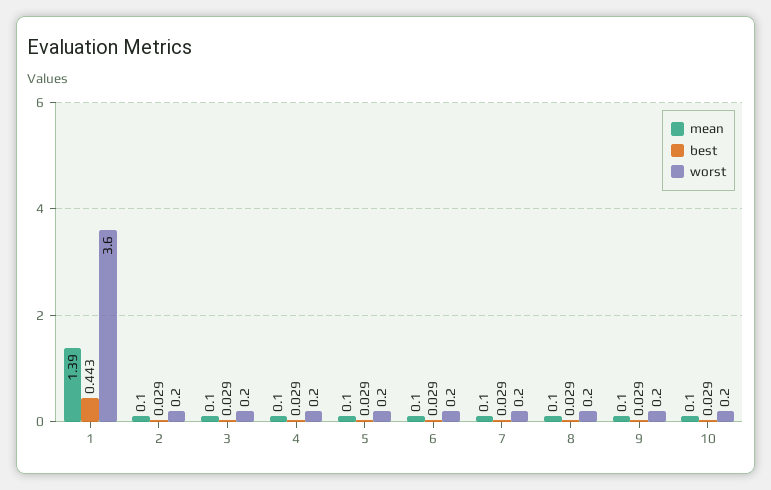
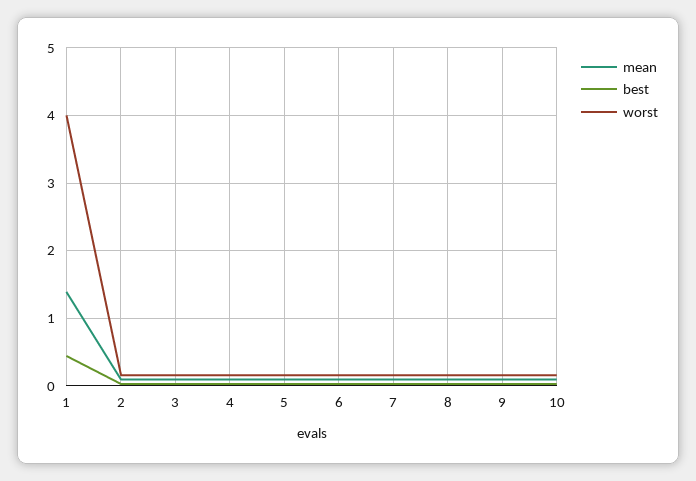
  {
    "mean": {
      "1": 1.39,
      "2": 0.1,
      "3": 0.1,
      "4": 0.1,
      "5": 0.1,
      "6": 0.1,
      "7": 0.1,
      "8": 0.1,
      "9": 0.1,
      "10": 0.1
    },
    "best": {
      "1": 0.443,
      "2": 0.029,
      "3": 0.029,
      "4": 0.029,
      "5": 0.029,
      "6": 0.029,
      "7": 0.029,
      "8": 0.029,
      "9": 0.029,
      "10": 0.029
    },
    "worst": {
-     "1": 3.6,
+     "1": 4,
      "2": 0.2,
      "3": 0.2,
      "4": 0.2,
      "5": 0.2,
      "6": 0.2,
      "7": 0.2,
      "8": 0.2,
      "9": 0.2,
      "10": 0.2
    }
  }

